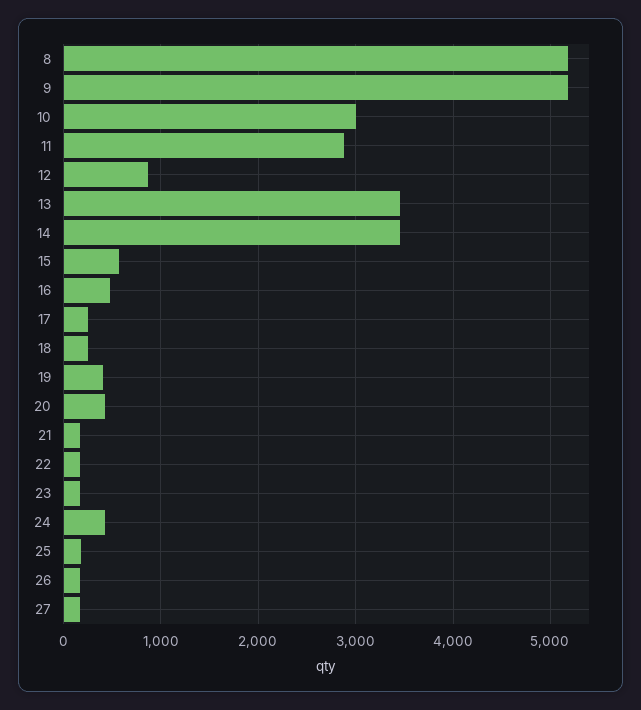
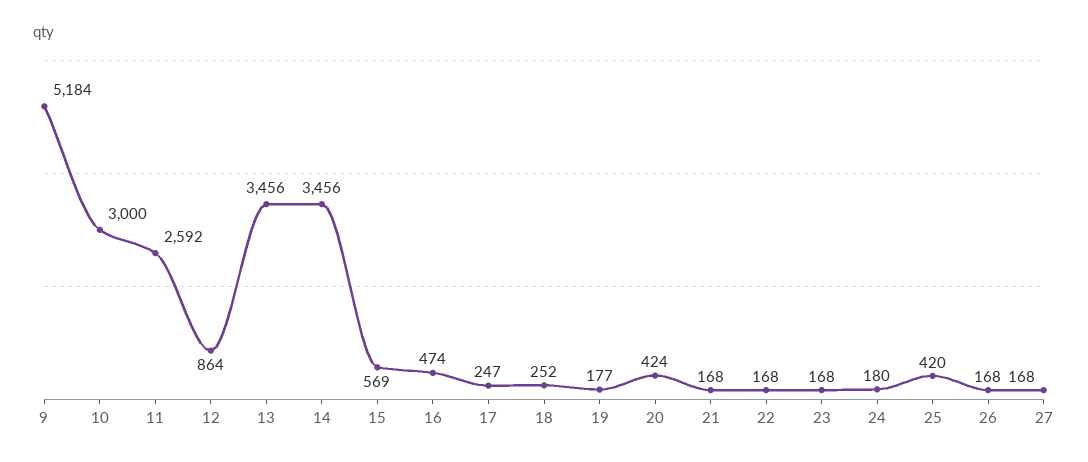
  {
-   "8": 5200,
    "9": 5184,
    "10": 3000,
-   "11": 2900,
+   "11": 2592,
    "12": 864,
    "13": 3456,
    "14": 3456,
    "15": 569,
    "16": 474,
    "17": 247,
    "18": 252,
-   "19": 400,
+   "19": 177,
    "20": 424,
    "21": 168,
    "22": 168,
    "23": 168,
-   "24": 400,
+   "24": 180,
-   "25": 200,
+   "25": 420,
    "26": 168,
    "27": 168
  }

